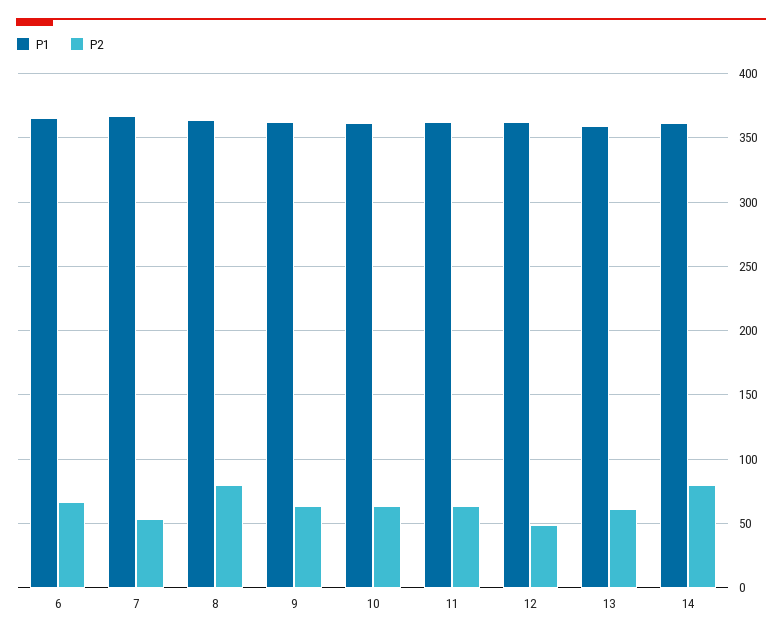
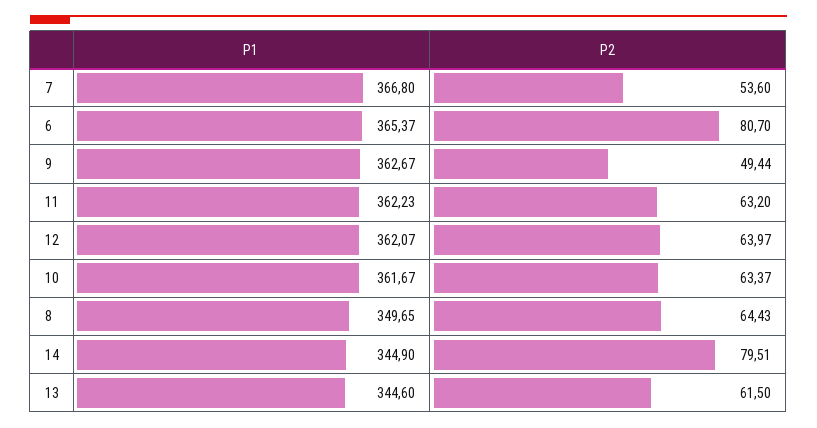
  {
    "P1": {
      "6": 365.37,
      "7": 366.8,
-     "8": 365,
+     "8": 349.65,
      "9": 362.67,
      "10": 361.67,
      "11": 362.23,
      "12": 362.07,
-     "13": 360,
+     "13": 344.6,
-     "14": 360
+     "14": 344.9
    },
    "P2": {
-     "6": 65,
+     "6": 80.7,
      "7": 53.6,
-     "8": 80,
+     "8": 64.43,
-     "9": 65,
+     "9": 49.44,
      "10": 63.37,
      "11": 63.2,
-     "12": 50,
+     "12": 63.97,
      "13": 61.5,
      "14": 79.51
    }
  }

